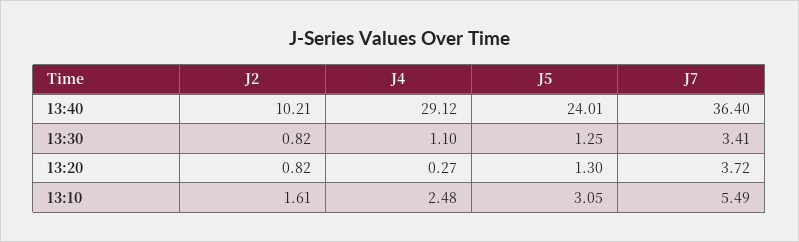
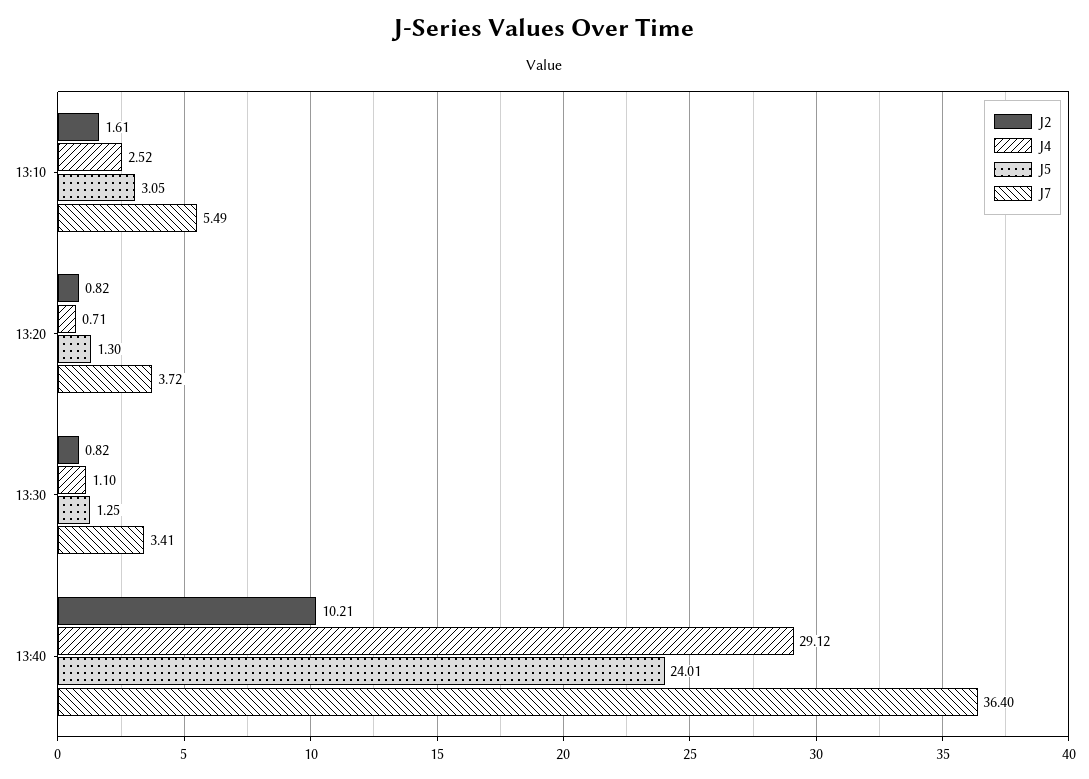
  {
    "J2": {
      "13:40": 10.21,
      "13:30": 0.82,
      "13:20": 0.82,
      "13:10": 1.61
    },
    "J4": {
      "13:40": 29.12,
      "13:30": 1.1,
-     "13:20": 0.27,
+     "13:20": 0.71,
-     "13:10": 2.48
+     "13:10": 2.52
    },
    "J5": {
      "13:40": 24.01,
      "13:30": 1.25,
      "13:20": 1.3,
      "13:10": 3.05
    },
    "J7": {
      "13:40": 36.4,
      "13:30": 3.41,
      "13:20": 3.72,
      "13:10": 5.49
    }
  }

